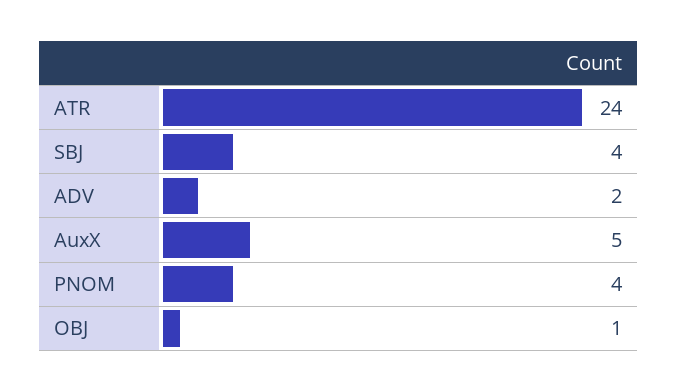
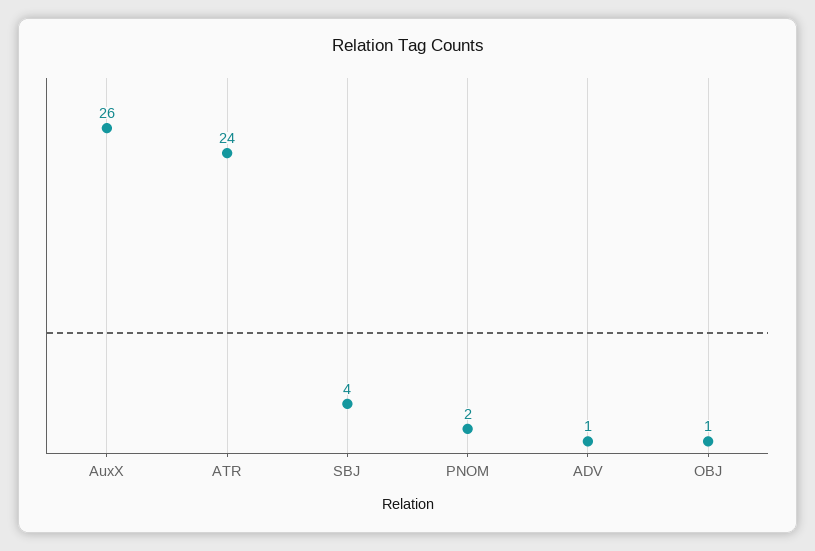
  {
    "ATR": 24,
    "SBJ": 4,
-   "ADV": 2,
+   "ADV": 1,
-   "AuxX": 5,
+   "AuxX": 26,
-   "PNOM": 4,
+   "PNOM": 2,
    "OBJ": 1
  }

